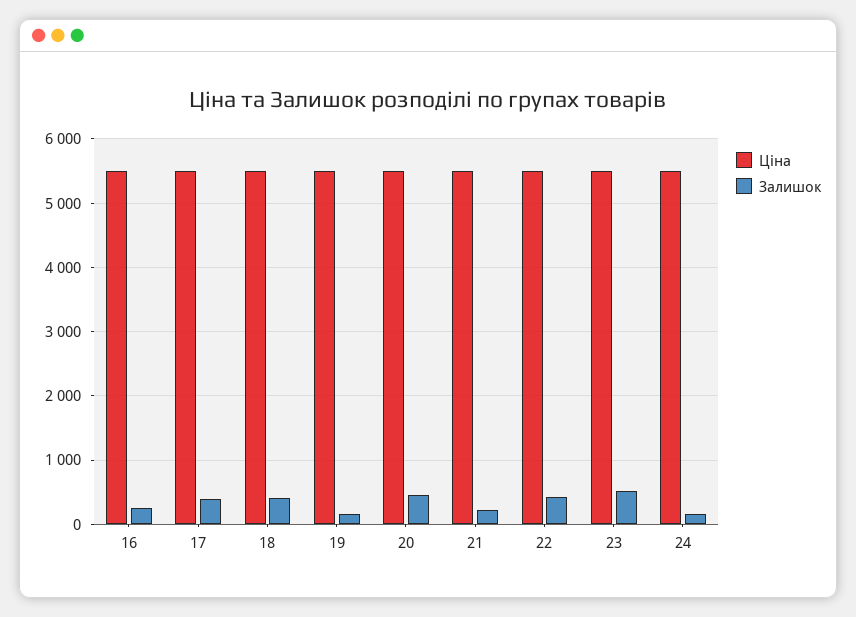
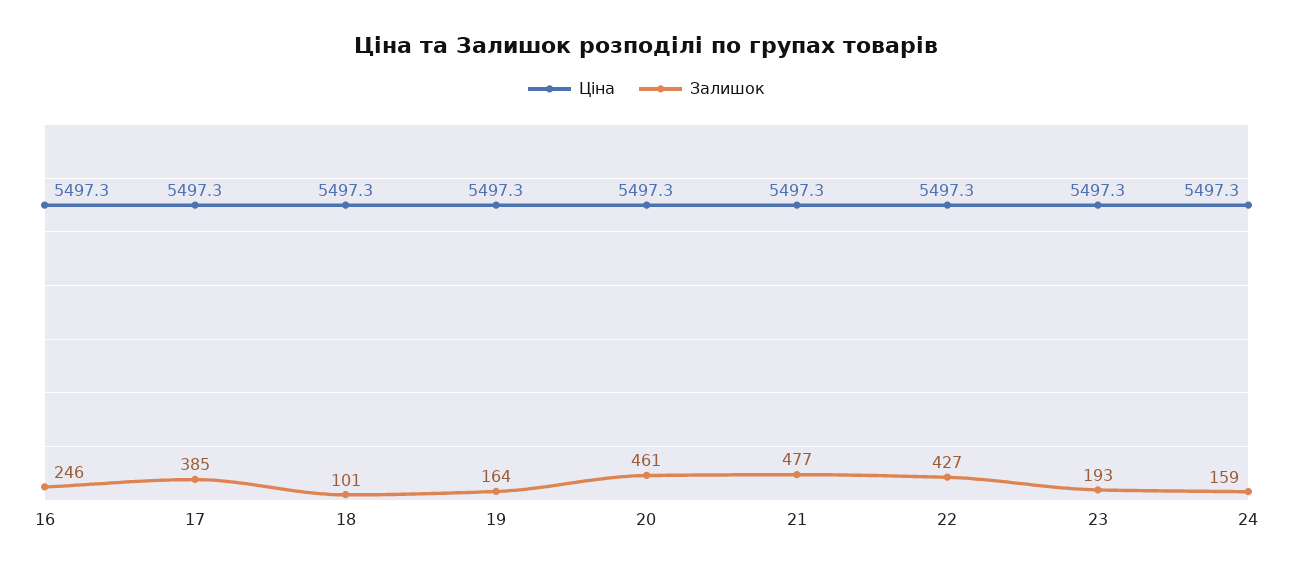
  {
    "Ціна": {
      "16": 5497.3,
      "17": 5497.3,
      "18": 5497.3,
      "19": 5497.3,
      "20": 5497.3,
      "21": 5497.3,
      "22": 5497.3,
      "23": 5497.3,
      "24": 5497.3
    },
    "Залишок": {
      "16": 246,
      "17": 385,
-     "18": 400,
+     "18": 101,
      "19": 164,
      "20": 461,
-     "21": 200,
+     "21": 477,
      "22": 427,
-     "23": 500,
+     "23": 193,
      "24": 159
    }
  }

